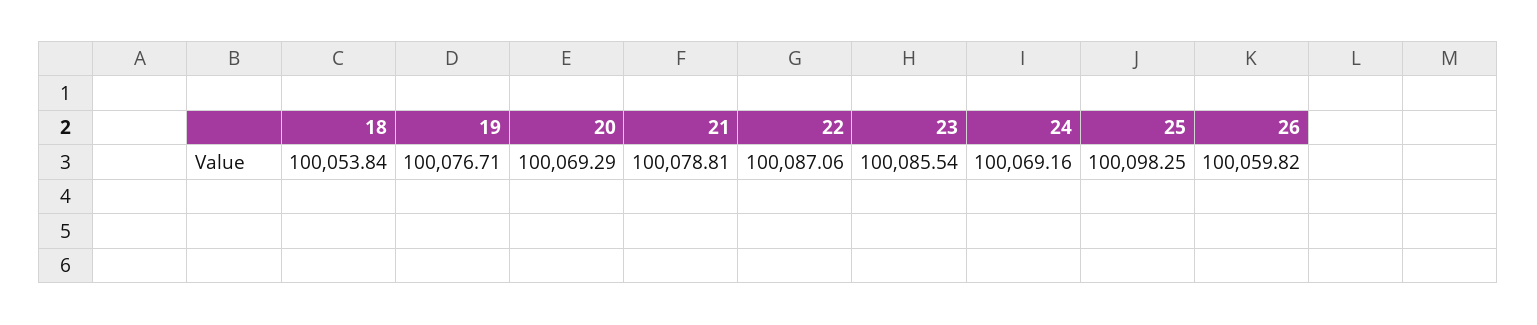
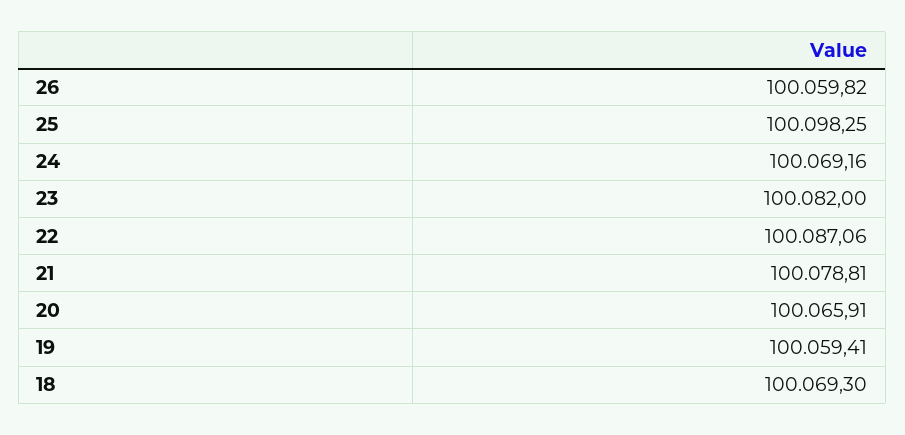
  {
-   "18": 100053.84,
+   "18": 100069.3,
-   "19": 100076.71,
+   "19": 100059.41,
-   "20": 100069.29,
+   "20": 100065.91,
    "21": 100078.81,
    "22": 100087.06,
-   "23": 100085.54,
+   "23": 100082,
    "24": 100069.16,
    "25": 100098.25,
    "26": 100059.82
  }

